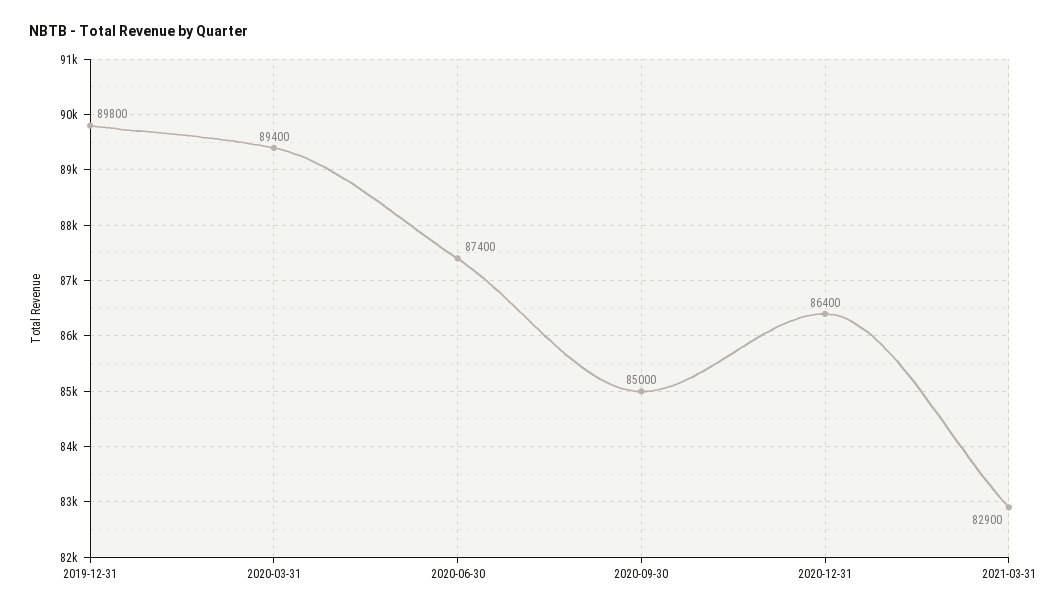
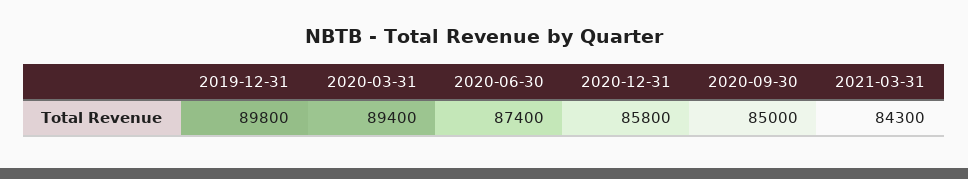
  {
    "2019-12-31": 89800,
    "2020-03-31": 89400,
    "2020-06-30": 87400,
    "2020-09-30": 85000,
-   "2020-12-31": 86400,
+   "2020-12-31": 85800,
-   "2021-03-31": 82900
+   "2021-03-31": 84300
  }

